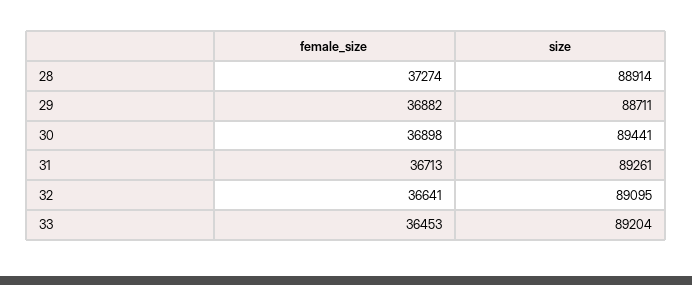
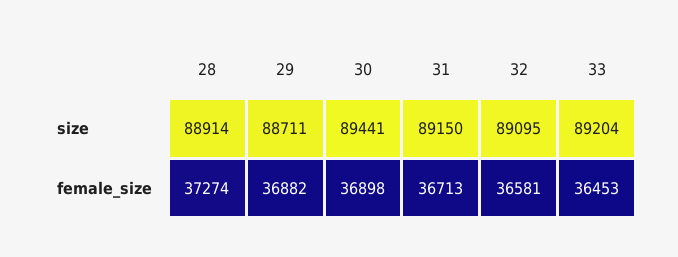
  {
    "female_size": {
      "28": 37274,
      "29": 36882,
      "30": 36898,
      "31": 36713,
-     "32": 36641,
+     "32": 36581,
      "33": 36453
    },
    "size": {
      "28": 88914,
      "29": 88711,
      "30": 89441,
-     "31": 89261,
+     "31": 89150,
      "32": 89095,
      "33": 89204
    }
  }

